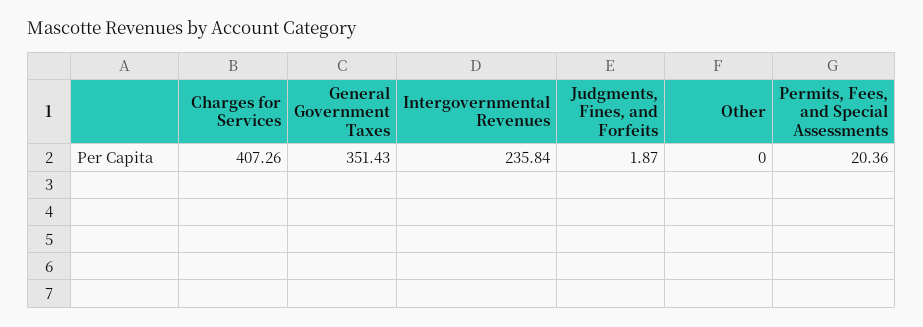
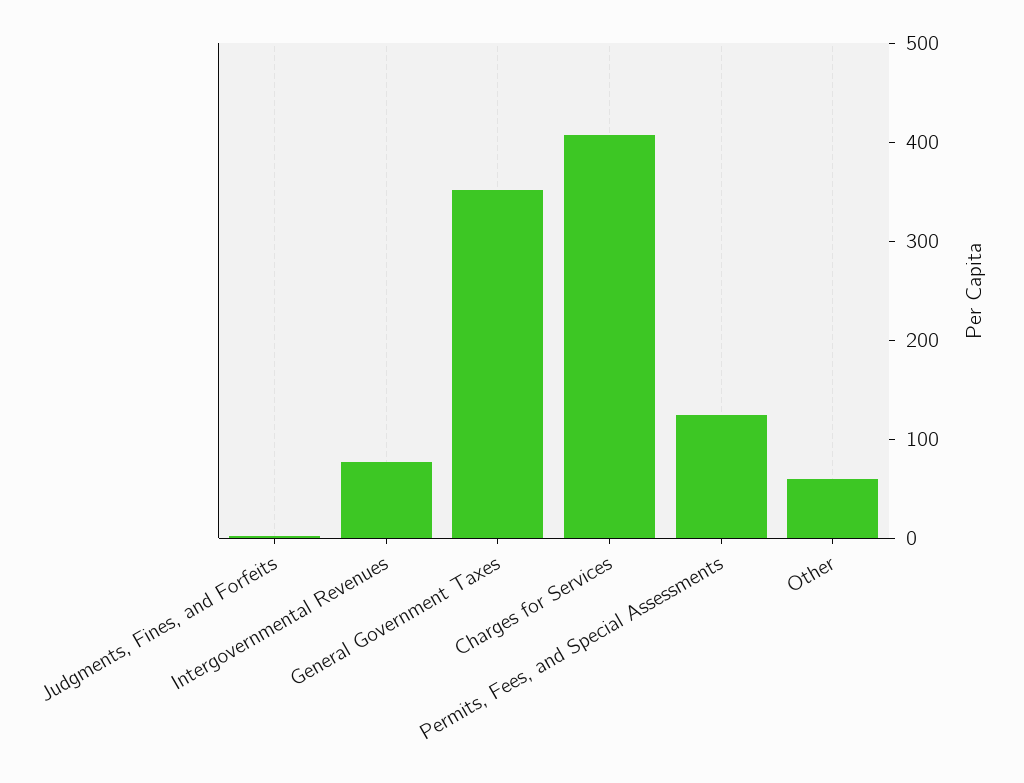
  {
    "Charges for Services": 407.26,
    "General Government Taxes": 351.43,
-   "Intergovernmental Revenues": 235.84,
+   "Intergovernmental Revenues": 80,
    "Judgments, Fines, and Forfeits": 1.87,
-   "Other": 0,
+   "Other": 60,
-   "Permits, Fees, and Special Assessments": 20.36
+   "Permits, Fees, and Special Assessments": 120
  }

